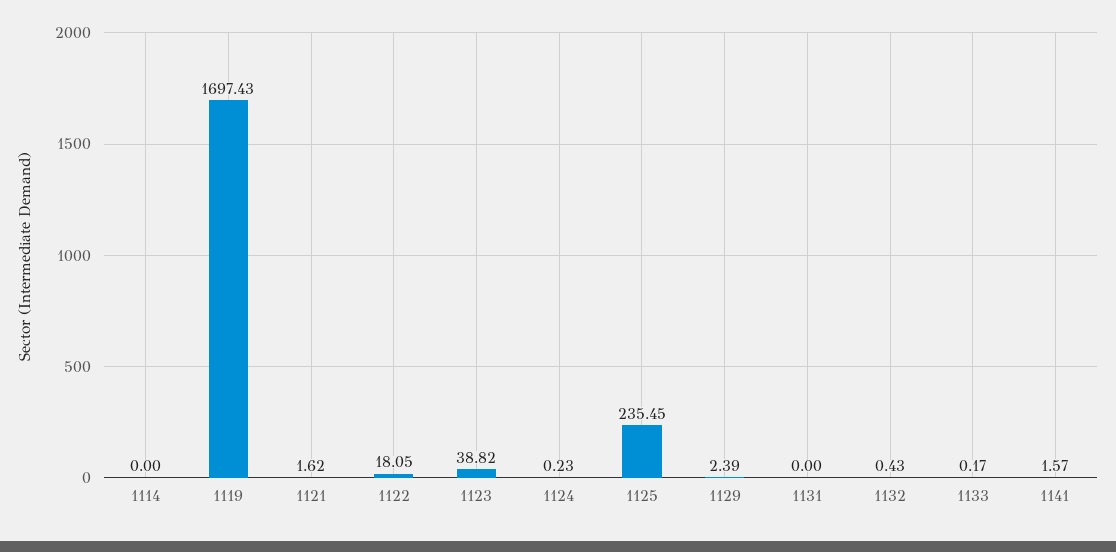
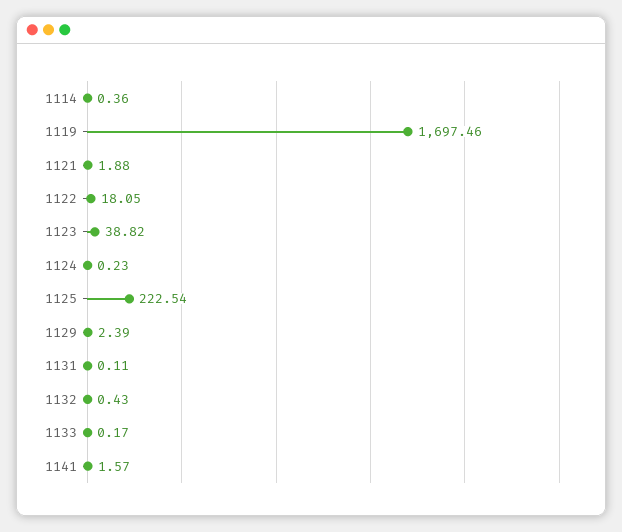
  {
-   "1114": 0,
+   "1114": 0.36,
-   "1119": 1697.43,
+   "1119": 1697.46,
-   "1121": 1.62,
+   "1121": 1.88,
    "1122": 18.05,
    "1123": 38.82,
    "1124": 0.23,
-   "1125": 235.45,
+   "1125": 222.54,
    "1129": 2.39,
-   "1131": 0,
+   "1131": 0.11,
    "1132": 0.43,
    "1133": 0.17,
    "1141": 1.57
  }

